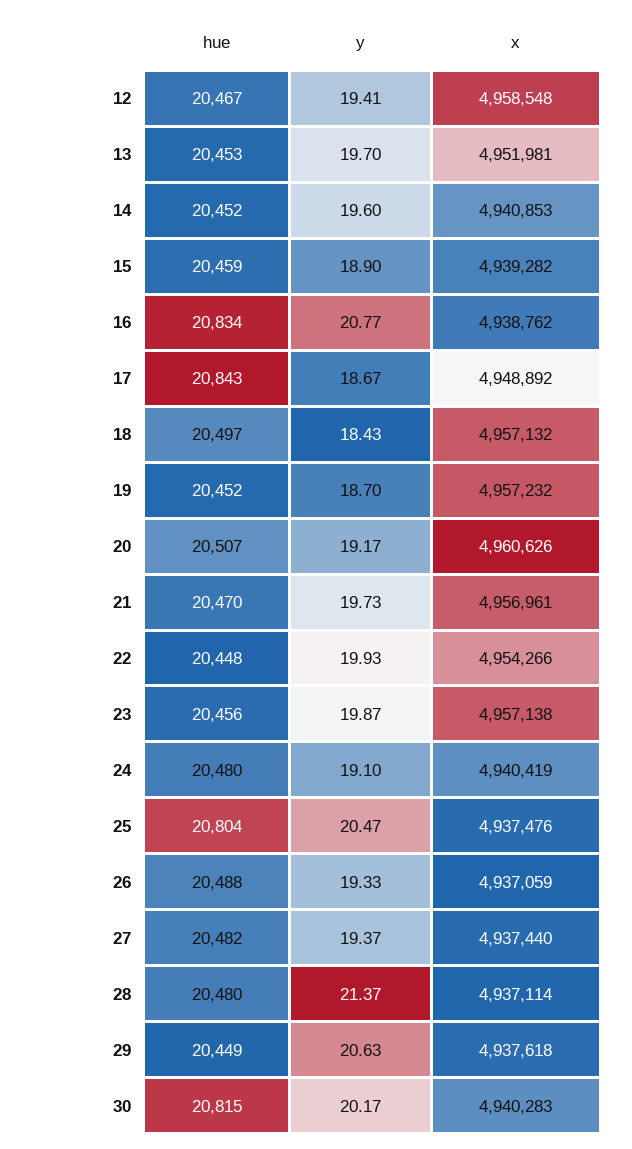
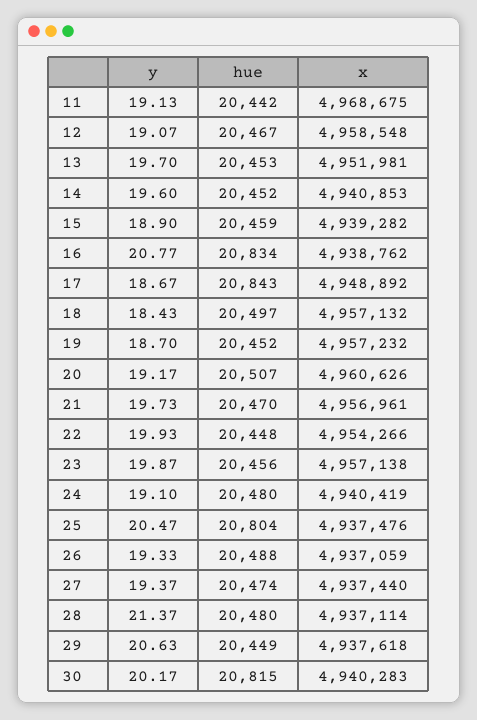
  {
    "hue": {
      "12": 20467,
      "13": 20453,
      "14": 20452,
      "15": 20459,
      "16": 20834,
      "17": 20843,
      "18": 20497,
      "19": 20452,
      "20": 20507,
      "21": 20470,
      "22": 20448,
      "23": 20456,
      "24": 20480,
      "25": 20804,
      "26": 20488,
-     "27": 20482,
+     "27": 20474,
      "28": 20480,
      "29": 20449,
-     "30": 20815
+     "30": 20815,
+     "11": 20442
    },
    "y": {
-     "12": 19.41,
+     "12": 19.07,
      "13": 19.7,
      "14": 19.6,
      "15": 18.9,
      "16": 20.77,
      "17": 18.67,
      "18": 18.43,
      "19": 18.7,
      "20": 19.17,
      "21": 19.73,
      "22": 19.93,
      "23": 19.87,
      "24": 19.1,
      "25": 20.47,
      "26": 19.33,
      "27": 19.37,
      "28": 21.37,
      "29": 20.63,
-     "30": 20.17
+     "30": 20.17,
+     "11": 19.13
    },
    "x": {
      "12": 4958548,
      "13": 4951981,
      "14": 4940853,
      "15": 4939282,
      "16": 4938762,
      "17": 4948892,
      "18": 4957132,
      "19": 4957232,
      "20": 4960626,
      "21": 4956961,
      "22": 4954266,
      "23": 4957138,
      "24": 4940419,
      "25": 4937476,
      "26": 4937059,
      "27": 4937440,
      "28": 4937114,
      "29": 4937618,
-     "30": 4940283
+     "30": 4940283,
+     "11": 4968675
    }
  }

